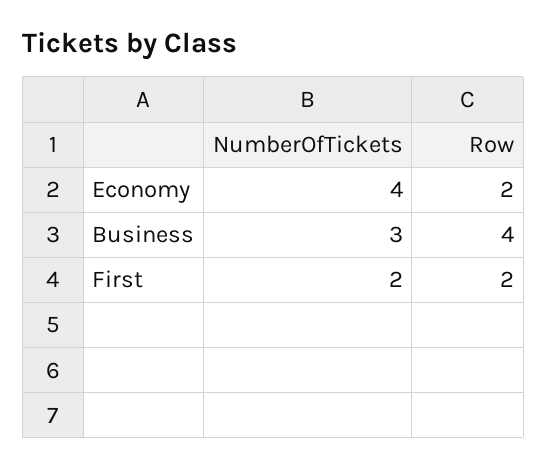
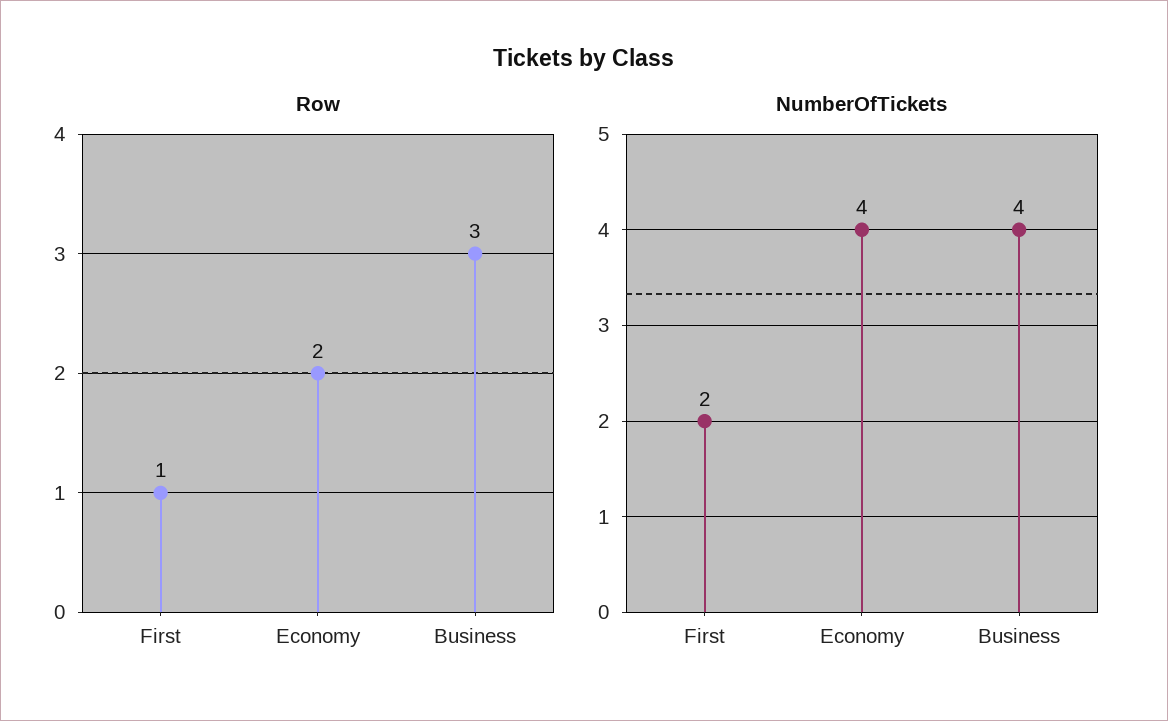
  {
    "NumberOfTickets": {
      "Economy": 4,
-     "Business": 3,
+     "Business": 4,
      "First": 2
    },
    "Row": {
      "Economy": 2,
-     "Business": 4,
+     "Business": 3,
-     "First": 2
+     "First": 1
    }
  }

